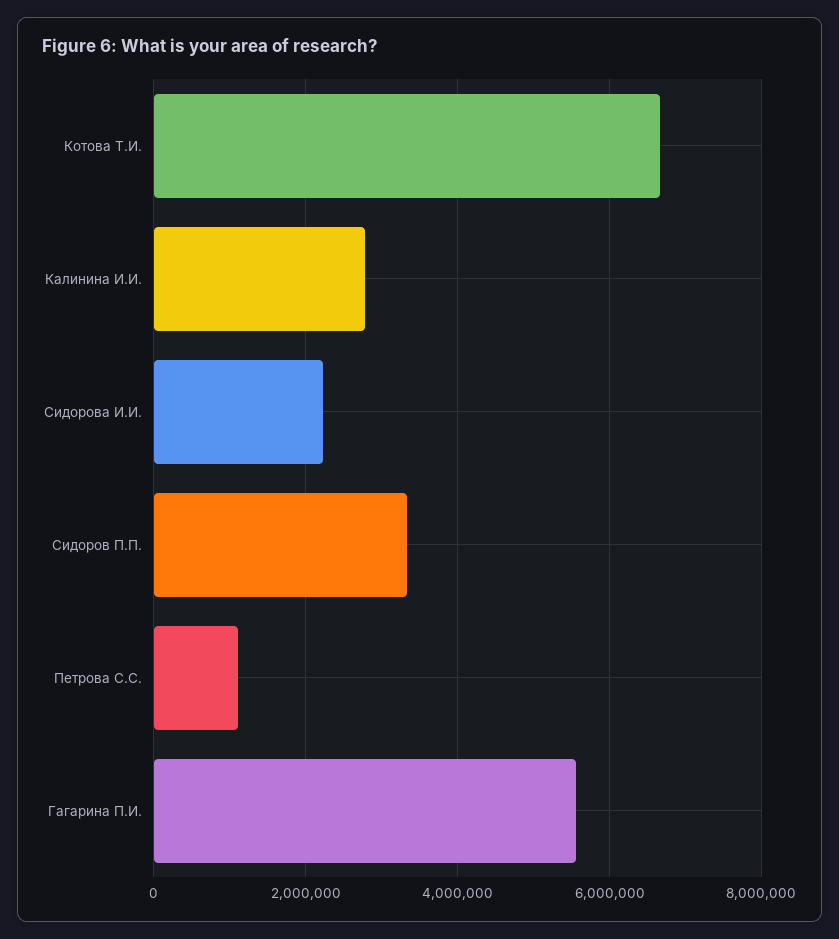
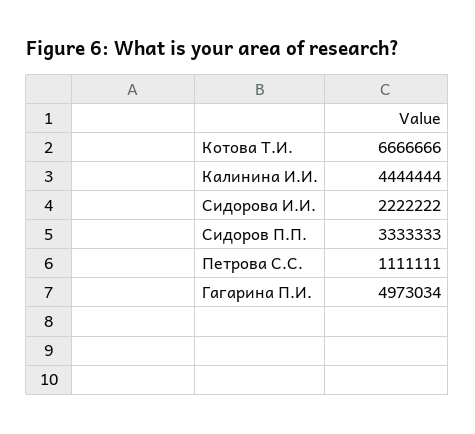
  {
    "Котова Т.И.": 6666666,
-   "Калинина И.И.": 2800000,
+   "Калинина И.И.": 4444444,
    "Сидорова И.И.": 2222222,
    "Сидоров П.П.": 3333333,
    "Петрова С.С.": 1111111,
-   "Гагарина П.И.": 5600000
+   "Гагарина П.И.": 4973034
  }

